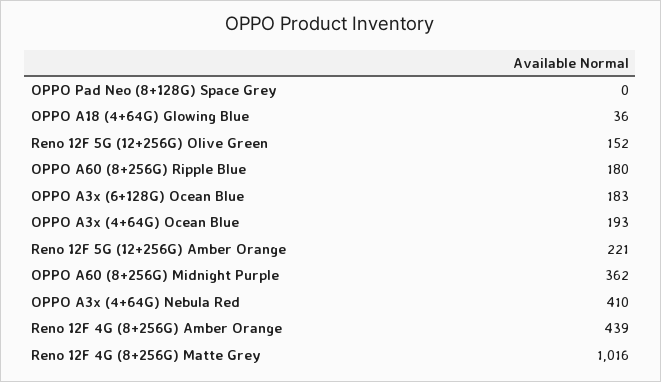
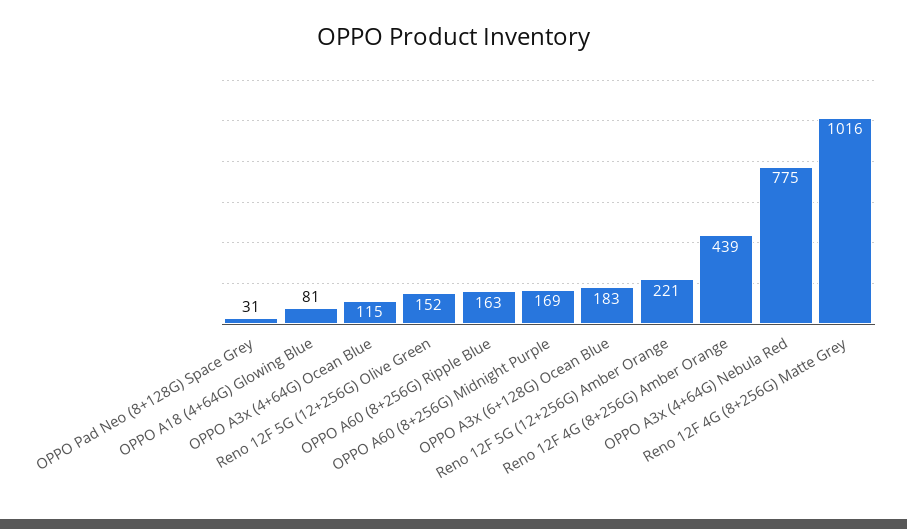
  {
-   "OPPO Pad Neo (8+128G) Space Grey": 0,
+   "OPPO Pad Neo (8+128G) Space Grey": 31,
-   "OPPO A18 (4+64G) Glowing Blue": 36,
+   "OPPO A18 (4+64G) Glowing Blue": 81,
    "Reno 12F 5G (12+256G) Olive Green": 152,
-   "OPPO A60 (8+256G) Ripple Blue": 180,
+   "OPPO A60 (8+256G) Ripple Blue": 163,
    "OPPO A3x (6+128G) Ocean Blue": 183,
-   "OPPO A3x (4+64G) Ocean Blue": 193,
+   "OPPO A3x (4+64G) Ocean Blue": 115,
    "Reno 12F 5G (12+256G) Amber Orange": 221,
-   "OPPO A60 (8+256G) Midnight Purple": 362,
+   "OPPO A60 (8+256G) Midnight Purple": 169,
-   "OPPO A3x (4+64G) Nebula Red": 410,
+   "OPPO A3x (4+64G) Nebula Red": 775,
    "Reno 12F 4G (8+256G) Amber Orange": 439,
    "Reno 12F 4G (8+256G) Matte Grey": 1016
  }

